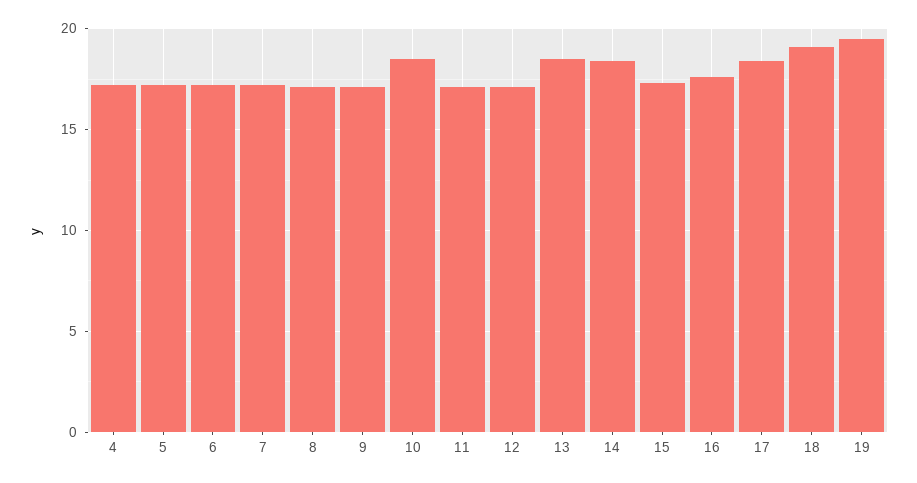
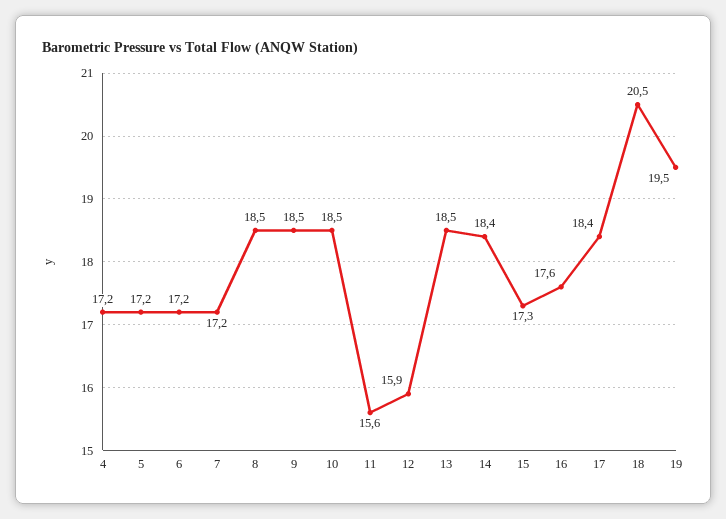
  {
    "4": 17.2,
    "5": 17.2,
    "6": 17.2,
    "7": 17.2,
-   "8": 17,
+   "8": 18.5,
-   "9": 17,
+   "9": 18.5,
    "10": 18.5,
-   "11": 17,
+   "11": 15.6,
-   "12": 17,
+   "12": 15.9,
    "13": 18.5,
    "14": 18.4,
    "15": 17.3,
    "16": 17.6,
    "17": 18.4,
-   "18": 19,
+   "18": 20.5,
    "19": 19.5
  }

